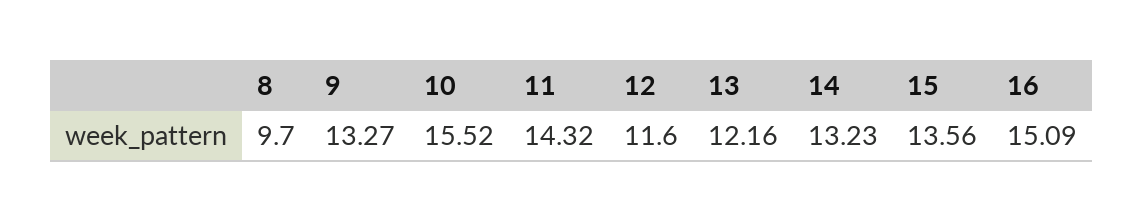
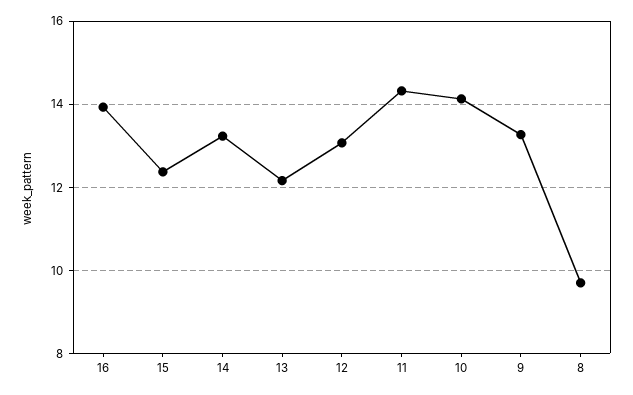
  {
    "8": 9.7,
    "9": 13.27,
-   "10": 15.52,
+   "10": 14.2,
    "11": 14.32,
-   "12": 11.6,
+   "12": 13,
    "13": 12.16,
    "14": 13.23,
-   "15": 13.56,
+   "15": 12.4,
-   "16": 15.09
+   "16": 14
  }

